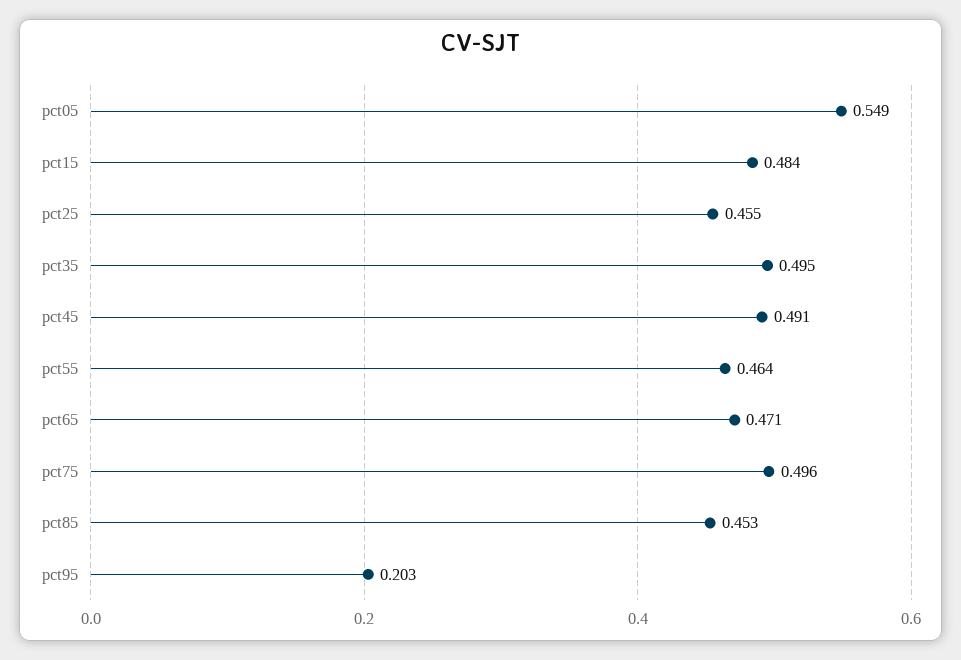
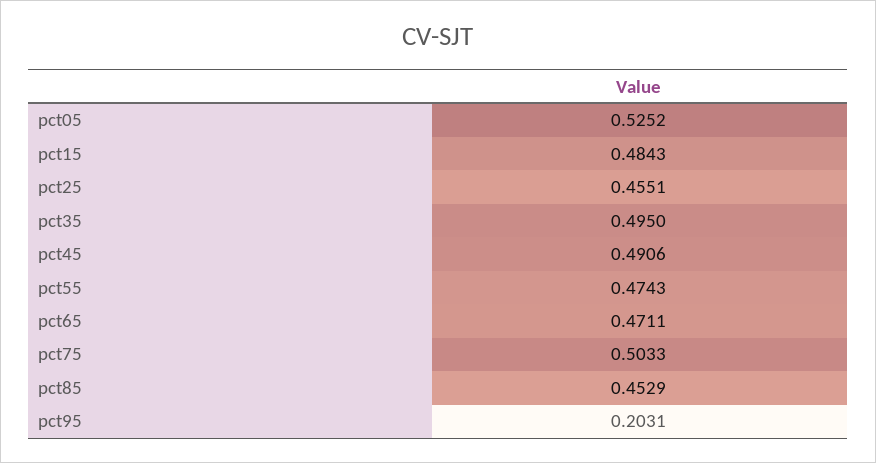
  {
-   "pct05": 0.549,
+   "pct05": 0.5252,
    "pct15": 0.4843,
    "pct25": 0.4551,
    "pct35": 0.495,
    "pct45": 0.4906,
-   "pct55": 0.464,
+   "pct55": 0.4743,
    "pct65": 0.4711,
-   "pct75": 0.496,
+   "pct75": 0.5033,
    "pct85": 0.4529,
    "pct95": 0.2031
  }

